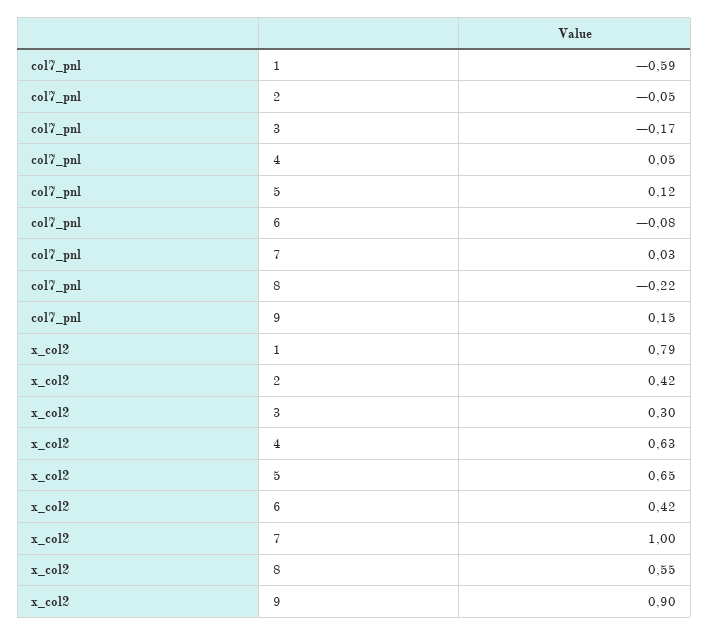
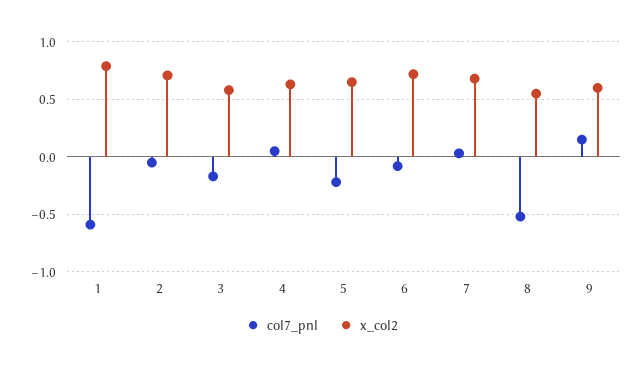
  {
    "col7_pnl": {
      "1": -0.59,
      "2": -0.05,
      "3": -0.17,
      "4": 0.05,
-     "5": 0.12,
+     "5": -0.2,
      "6": -0.08,
      "7": 0.03,
-     "8": -0.22,
+     "8": -0.5,
      "9": 0.15
    },
    "x_col2": {
      "1": 0.79,
-     "2": 0.42,
+     "2": 0.7,
-     "3": 0.3,
+     "3": 0.6,
      "4": 0.63,
      "5": 0.65,
-     "6": 0.42,
+     "6": 0.7,
-     "7": 1,
+     "7": 0.7,
      "8": 0.55,
-     "9": 0.9
+     "9": 0.6
    }
  }

